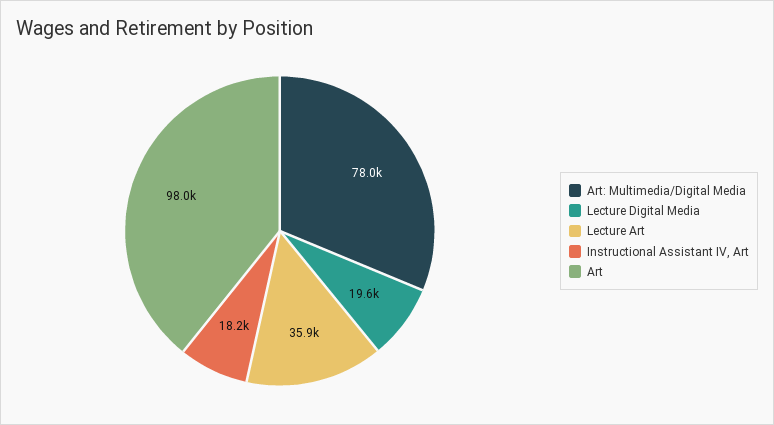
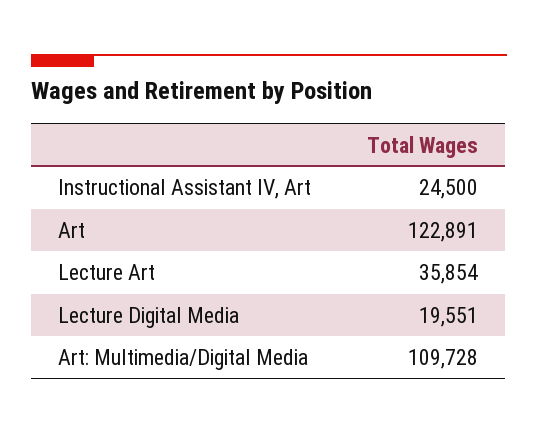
  {
-   "Art: Multimedia/Digital Media": 78000,
+   "Art: Multimedia/Digital Media": 109728,
    "Lecture Digital Media": 19551,
    "Lecture Art": 35854,
-   "Instructional Assistant IV, Art": 18200,
+   "Instructional Assistant IV, Art": 24500,
-   "Art": 98000
+   "Art": 122891
  }

